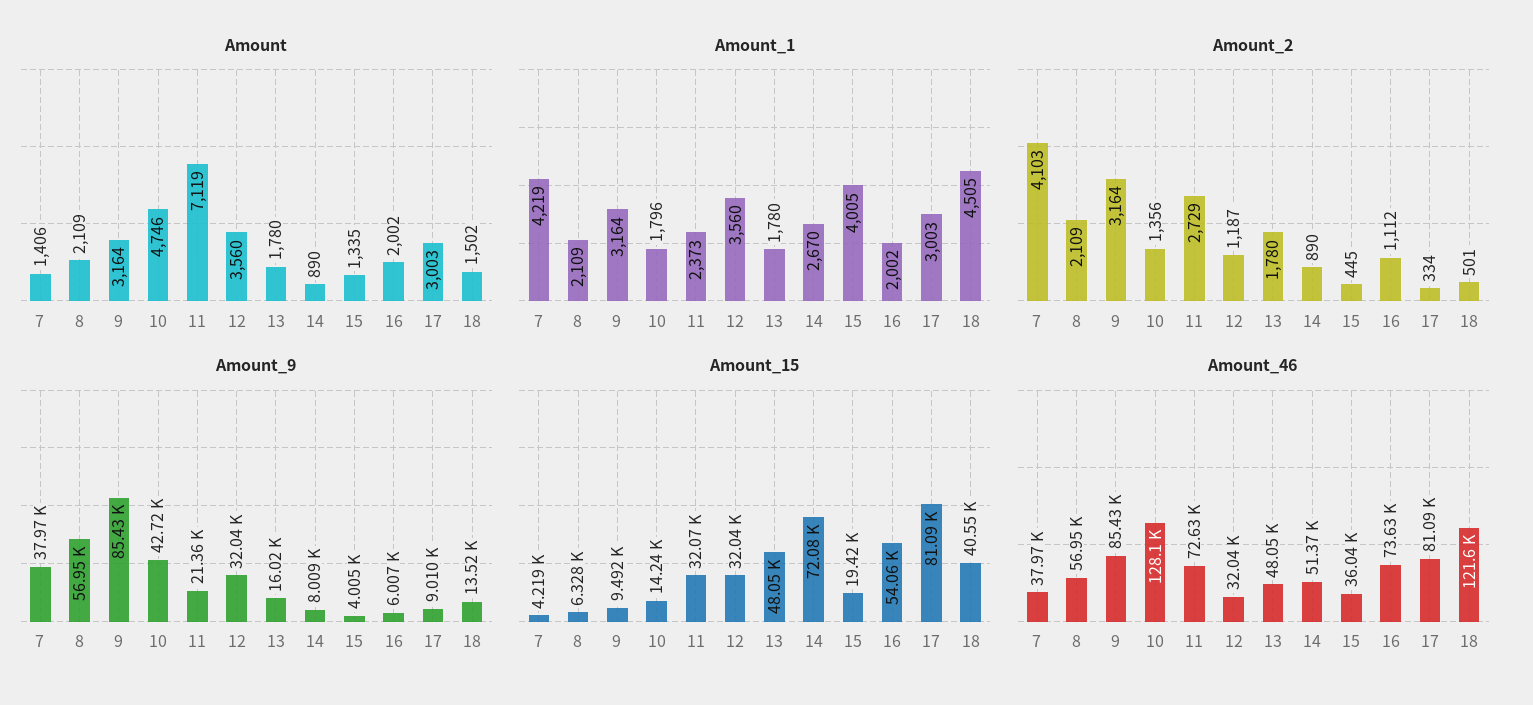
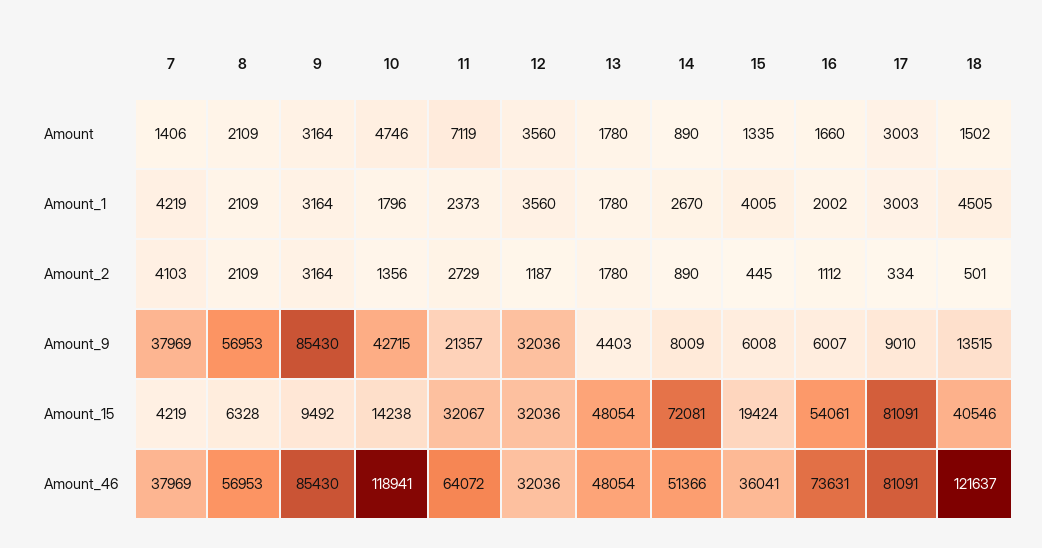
  {
    "Amount": {
      "7": 1406,
      "8": 2109,
      "9": 3164,
      "10": 4746,
      "11": 7119,
      "12": 3560,
      "13": 1780,
      "14": 890,
      "15": 1335,
-     "16": 2002,
+     "16": 1660,
      "17": 3003,
      "18": 1502
    },
    "Amount_1": {
      "7": 4219,
      "8": 2109,
      "9": 3164,
      "10": 1796,
      "11": 2373,
      "12": 3560,
      "13": 1780,
      "14": 2670,
      "15": 4005,
      "16": 2002,
      "17": 3003,
      "18": 4505
    },
    "Amount_2": {
      "7": 4103,
      "8": 2109,
      "9": 3164,
      "10": 1356,
      "11": 2729,
      "12": 1187,
      "13": 1780,
      "14": 890,
      "15": 445,
      "16": 1112,
      "17": 334,
      "18": 501
    },
    "Amount_9": {
      "7": 37969,
      "8": 56953,
      "9": 85430,
      "10": 42715,
      "11": 21357,
      "12": 32036,
-     "13": 16020,
+     "13": 4403,
      "14": 8009,
-     "15": 4005,
+     "15": 6008,
      "16": 6007,
      "17": 9010,
      "18": 13515
    },
    "Amount_15": {
      "7": 4219,
      "8": 6328,
      "9": 9492,
      "10": 14238,
      "11": 32067,
      "12": 32036,
      "13": 48054,
      "14": 72081,
      "15": 19424,
      "16": 54061,
      "17": 81091,
      "18": 40546
    },
    "Amount_46": {
      "7": 37969,
      "8": 56953,
      "9": 85430,
-     "10": 128100,
+     "10": 118941,
-     "11": 72630,
+     "11": 64072,
      "12": 32036,
      "13": 48054,
      "14": 51366,
      "15": 36041,
      "16": 73631,
      "17": 81091,
      "18": 121637
    }
  }

